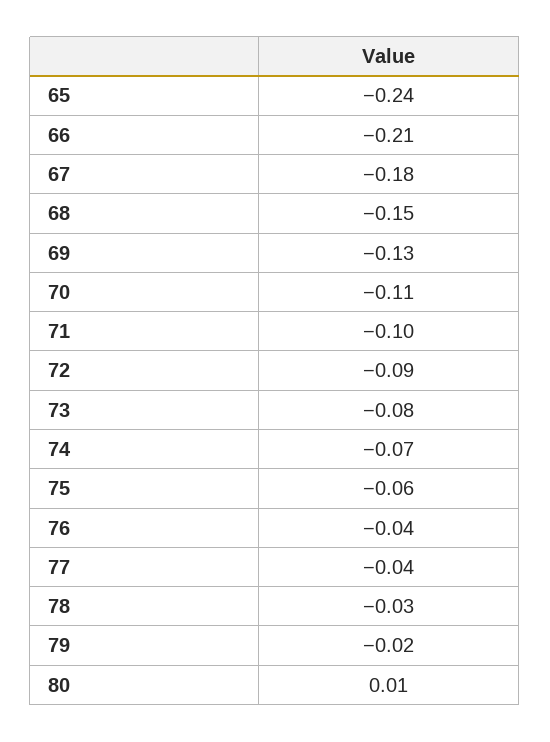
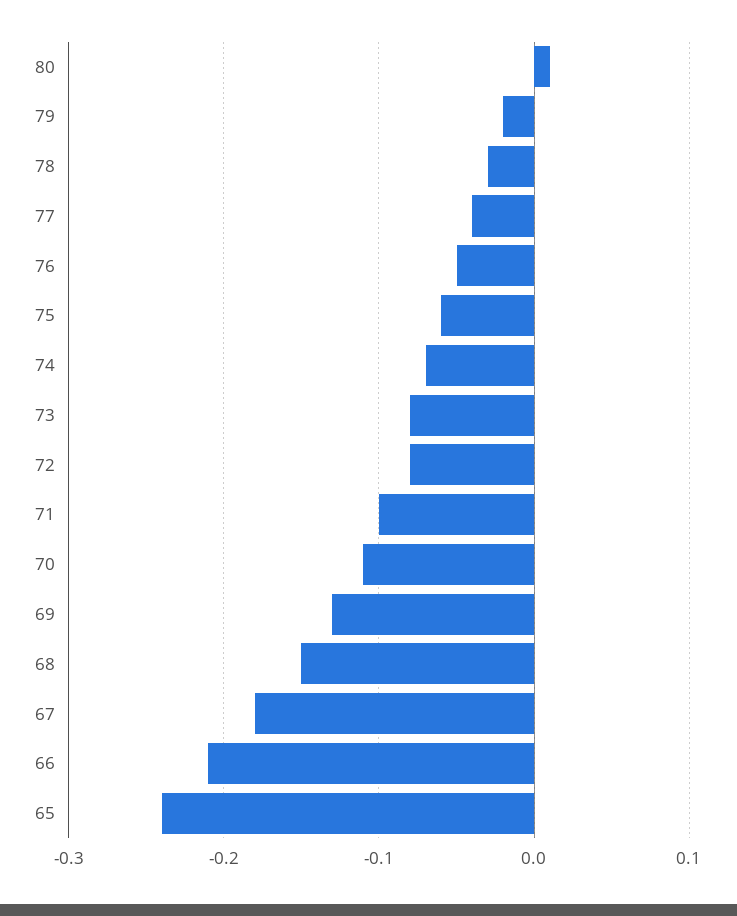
  {
    "65": -0.24,
    "66": -0.21,
    "67": -0.18,
    "68": -0.15,
    "69": -0.13,
    "70": -0.11,
    "71": -0.1,
-   "72": -0.09,
+   "72": -0.08,
    "73": -0.08,
    "74": -0.07,
    "75": -0.06,
-   "76": -0.04,
+   "76": -0.05,
    "77": -0.04,
    "78": -0.03,
    "79": -0.02,
    "80": 0.01
  }

